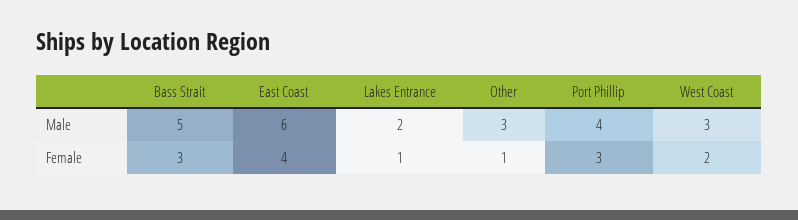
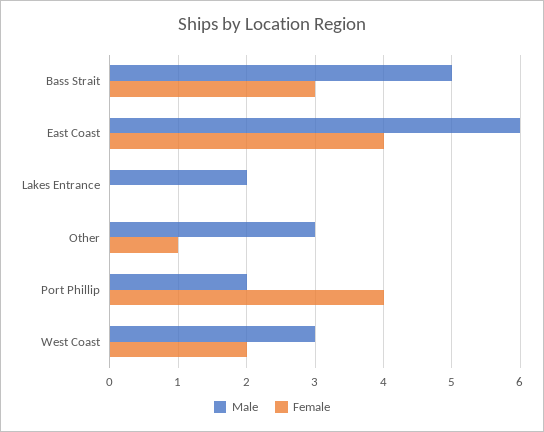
  {
    "Male": {
      "Bass Strait": 5,
      "East Coast": 6,
      "Lakes Entrance": 2,
      "Other": 3,
-     "Port Phillip": 4,
+     "Port Phillip": 2,
      "West Coast": 3
    },
    "Female": {
      "Bass Strait": 3,
      "East Coast": 4,
-     "Lakes Entrance": 1,
+     "Lakes Entrance": 0,
      "Other": 1,
-     "Port Phillip": 3,
+     "Port Phillip": 4,
      "West Coast": 2
    }
  }

